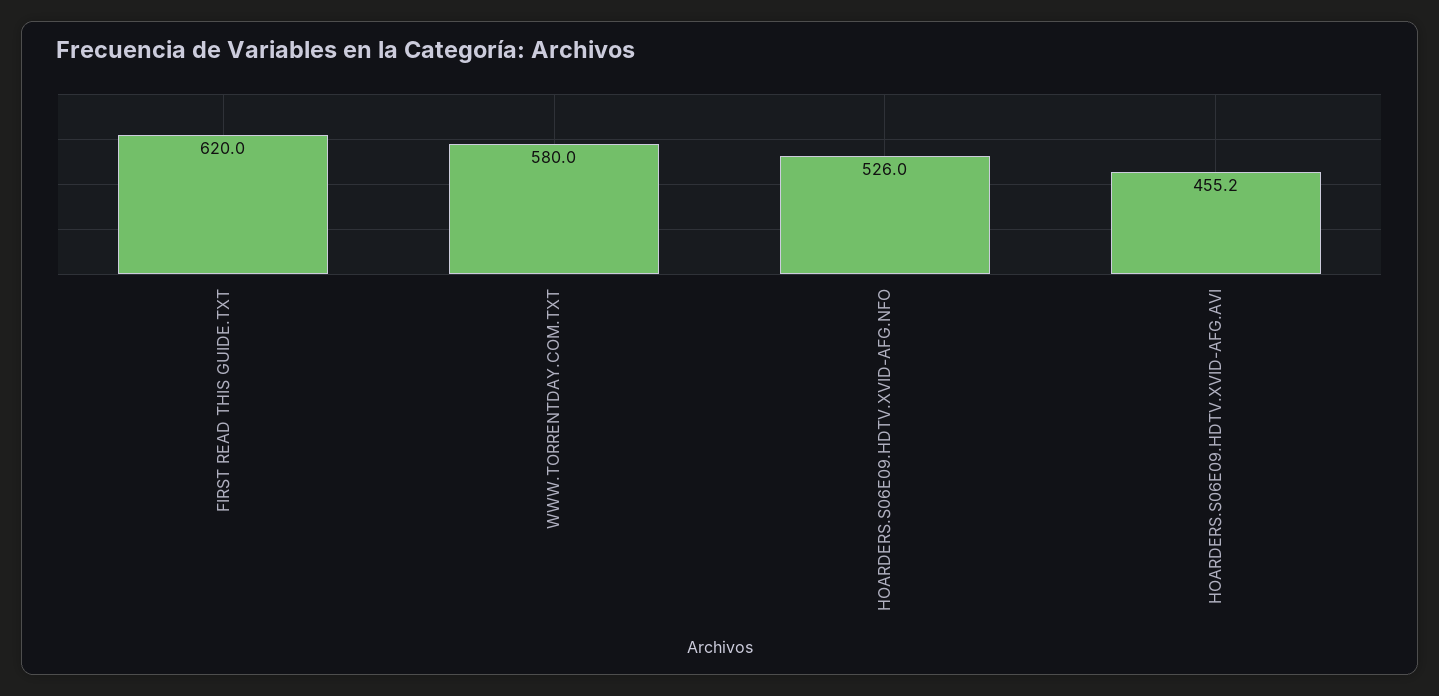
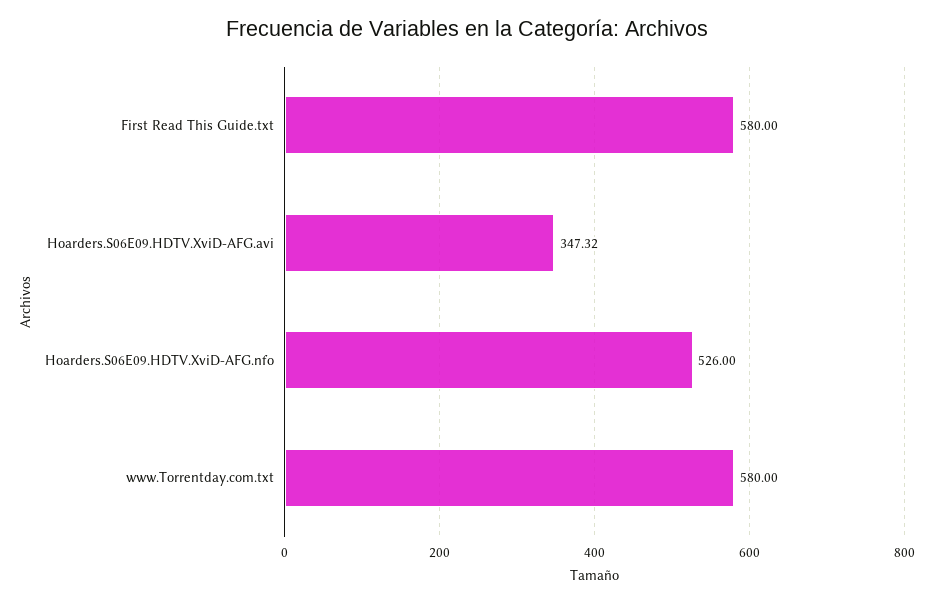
  {
-   "FIRST READ THIS GUIDE.TXT": 620,
+   "FIRST READ THIS GUIDE.TXT": 580,
    "WWW.TORRENTDAY.COM.TXT": 580,
    "HOARDERS.S06E09.HDTV.XVID-AFG.NFO": 526,
-   "HOARDERS.S06E09.HDTV.XVID-AFG.AVI": 455.2
+   "HOARDERS.S06E09.HDTV.XVID-AFG.AVI": 347.32
  }

